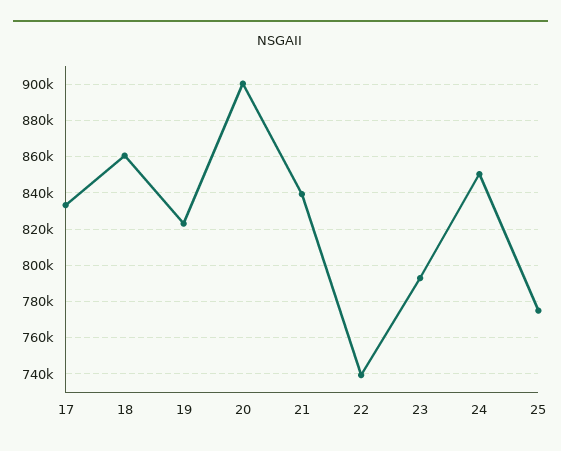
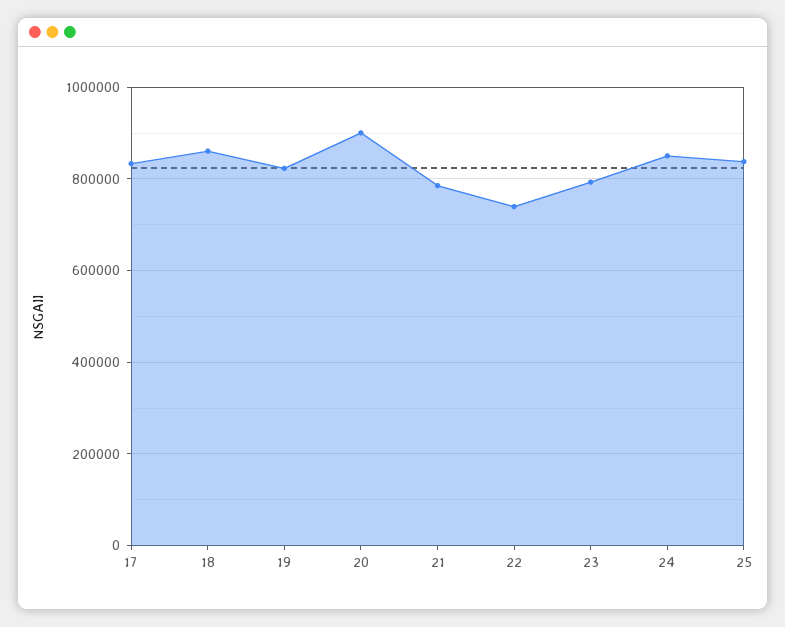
  {
    "17": 835000,
    "18": 860000,
    "19": 825000,
    "20": 900000,
-   "21": 840000,
+   "21": 780000,
    "22": 740000,
    "23": 795000,
    "24": 850000,
-   "25": 775000
+   "25": 840000
  }

